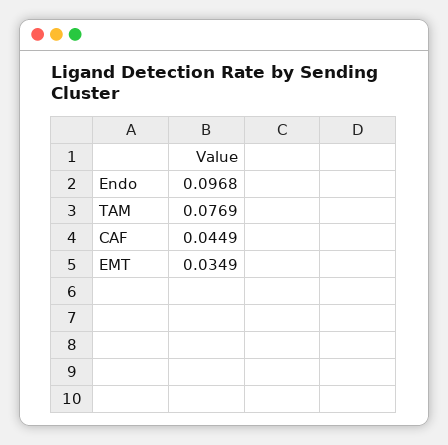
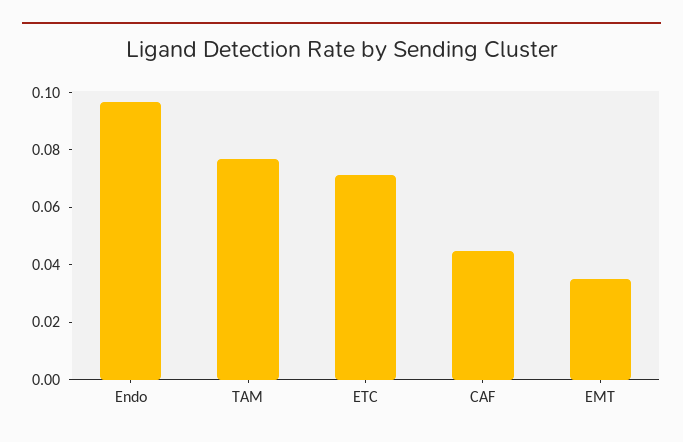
  {
    "Endo": 0.0968,
    "TAM": 0.0769,
    "CAF": 0.0449,
-   "EMT": 0.0349
+   "EMT": 0.0349,
+   "ETC": 0.07
  }

